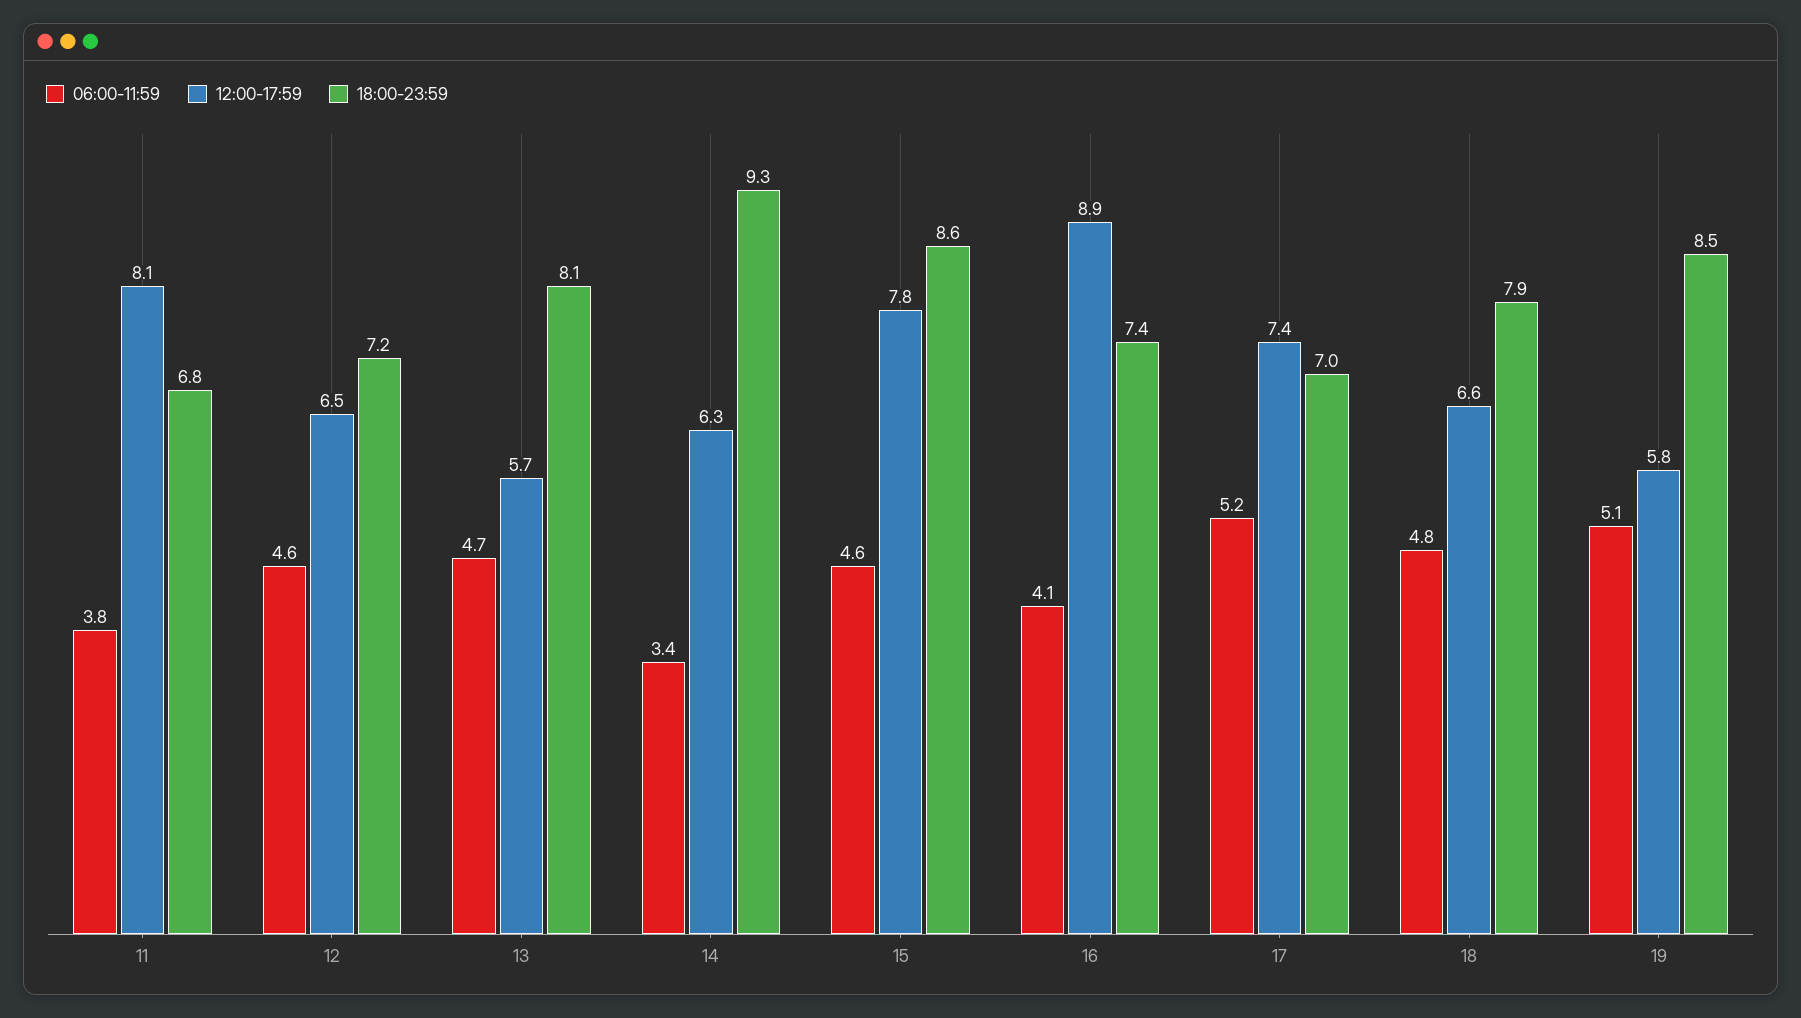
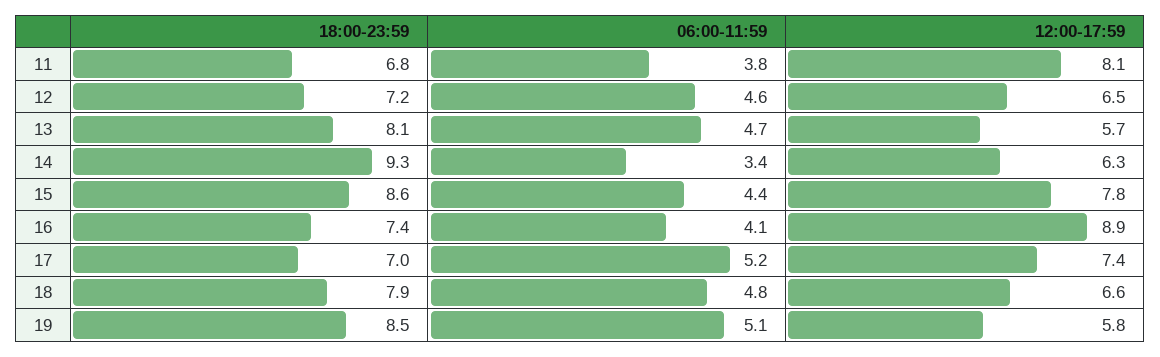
  {
    "06:00-11:59": {
      "11": 3.8,
      "12": 4.6,
      "13": 4.7,
      "14": 3.4,
-     "15": 4.6,
+     "15": 4.4,
      "16": 4.1,
      "17": 5.2,
      "18": 4.8,
      "19": 5.1
    },
    "12:00-17:59": {
      "11": 8.1,
      "12": 6.5,
      "13": 5.7,
      "14": 6.3,
      "15": 7.8,
      "16": 8.9,
      "17": 7.4,
      "18": 6.6,
      "19": 5.8
    },
    "18:00-23:59": {
      "11": 6.8,
      "12": 7.2,
      "13": 8.1,
      "14": 9.3,
      "15": 8.6,
      "16": 7.4,
      "17": 7,
      "18": 7.9,
      "19": 8.5
    }
  }

